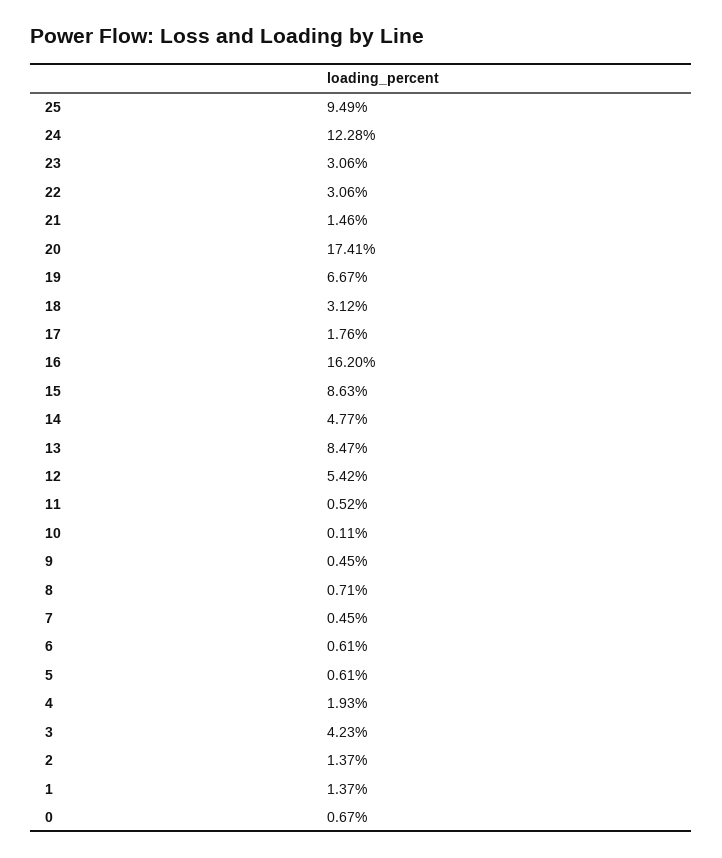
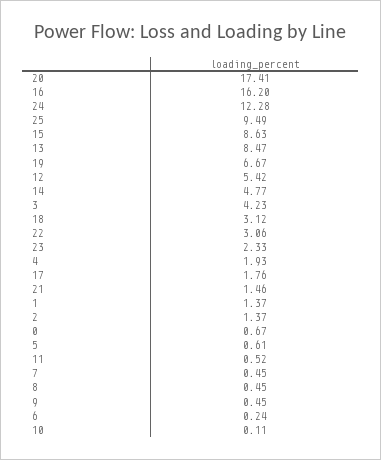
  {
    "25": 9.49,
    "24": 12.28,
-   "23": 3.06,
+   "23": 2.33,
    "22": 3.06,
    "21": 1.46,
    "20": 17.41,
    "19": 6.67,
    "18": 3.12,
    "17": 1.76,
    "16": 16.2,
    "15": 8.63,
    "14": 4.77,
    "13": 8.47,
    "12": 5.42,
    "11": 0.52,
    "10": 0.11,
    "9": 0.45,
-   "8": 0.71,
+   "8": 0.45,
    "7": 0.45,
-   "6": 0.61,
+   "6": 0.24,
    "5": 0.61,
    "4": 1.93,
    "3": 4.23,
    "2": 1.37,
    "1": 1.37,
    "0": 0.67
  }

